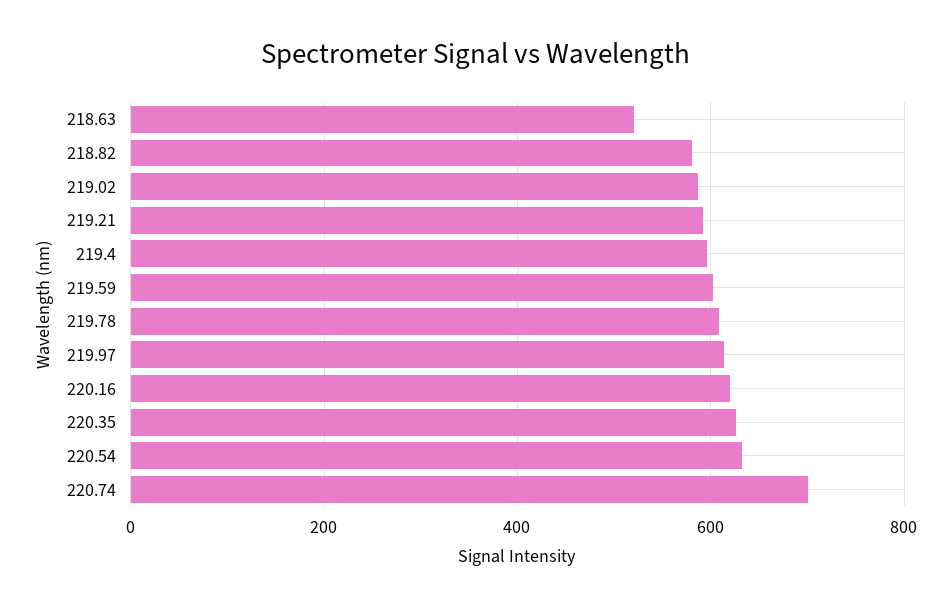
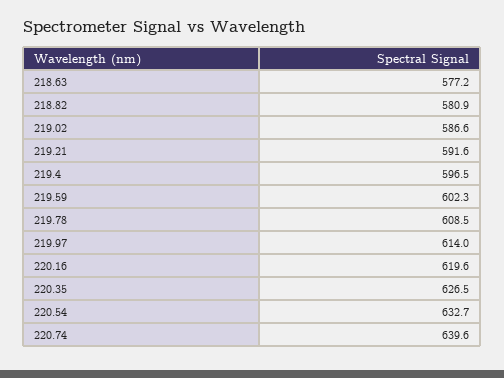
  {
-   "218.63": 520,
+   "218.63": 577.2,
    "218.82": 580.9,
    "219.02": 586.6,
    "219.21": 591.6,
    "219.4": 596.5,
    "219.59": 602.3,
    "219.78": 608.5,
    "219.97": 614,
    "220.16": 619.6,
    "220.35": 626.5,
    "220.54": 632.7,
-   "220.74": 700
+   "220.74": 639.6
  }

